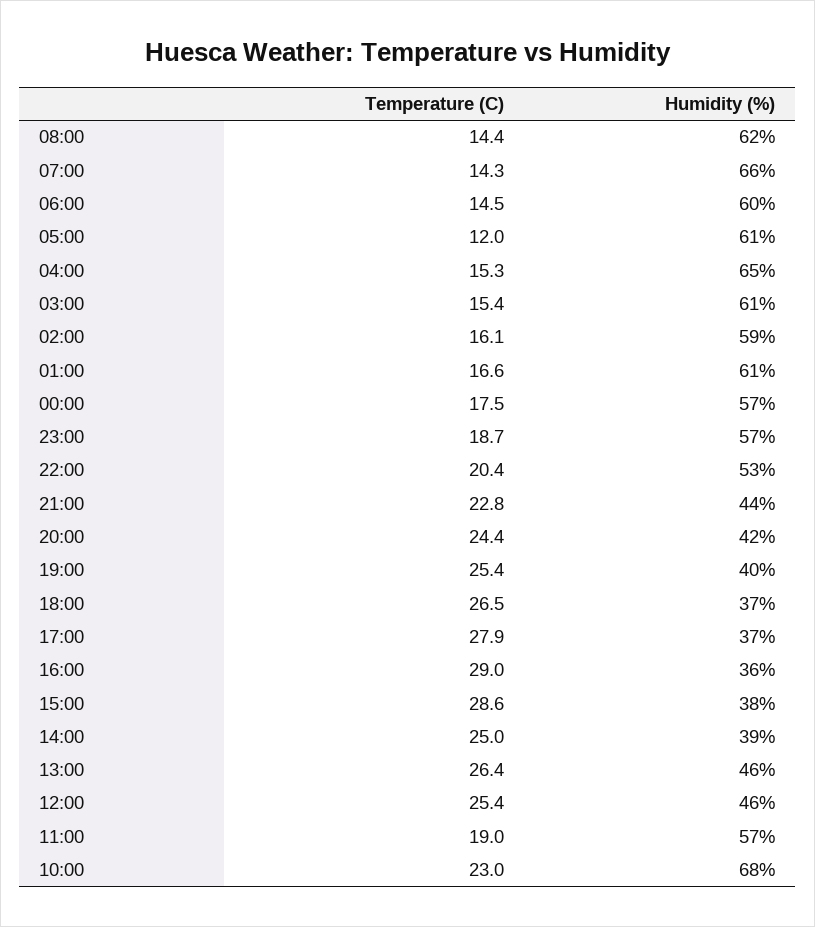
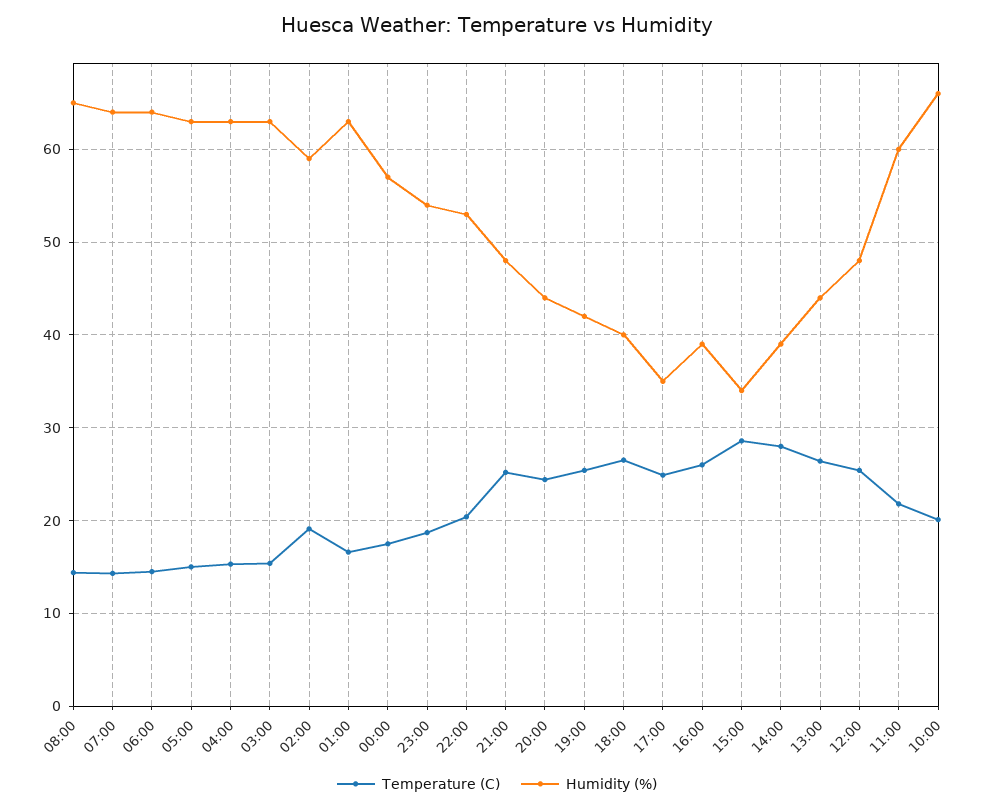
  {
    "Temperature (C)": {
      "08:00": 14.4,
      "07:00": 14.3,
      "06:00": 14.5,
-     "05:00": 12,
+     "05:00": 15,
      "04:00": 15.3,
      "03:00": 15.4,
-     "02:00": 16.1,
+     "02:00": 19,
      "01:00": 16.6,
      "00:00": 17.5,
      "23:00": 18.7,
      "22:00": 20.4,
-     "21:00": 22.8,
+     "21:00": 25,
      "20:00": 24.4,
      "19:00": 25.4,
      "18:00": 26.5,
-     "17:00": 27.9,
+     "17:00": 25,
-     "16:00": 29,
+     "16:00": 26,
      "15:00": 28.6,
-     "14:00": 25,
+     "14:00": 28,
      "13:00": 26.4,
      "12:00": 25.4,
-     "11:00": 19,
+     "11:00": 22,
-     "10:00": 23
+     "10:00": 20
    },
    "Humidity (%)": {
-     "08:00": 62,
+     "08:00": 65,
-     "07:00": 66,
+     "07:00": 64,
-     "06:00": 60,
+     "06:00": 64,
-     "05:00": 61,
+     "05:00": 63,
-     "04:00": 65,
+     "04:00": 63,
-     "03:00": 61,
+     "03:00": 63,
      "02:00": 59,
-     "01:00": 61,
+     "01:00": 63,
      "00:00": 57,
-     "23:00": 57,
+     "23:00": 54,
      "22:00": 53,
-     "21:00": 44,
+     "21:00": 48,
-     "20:00": 42,
+     "20:00": 44,
-     "19:00": 40,
+     "19:00": 42,
-     "18:00": 37,
+     "18:00": 40,
-     "17:00": 37,
+     "17:00": 35,
-     "16:00": 36,
+     "16:00": 39,
-     "15:00": 38,
+     "15:00": 34,
      "14:00": 39,
-     "13:00": 46,
+     "13:00": 44,
-     "12:00": 46,
+     "12:00": 48,
-     "11:00": 57,
+     "11:00": 60,
-     "10:00": 68
+     "10:00": 66
    }
  }

